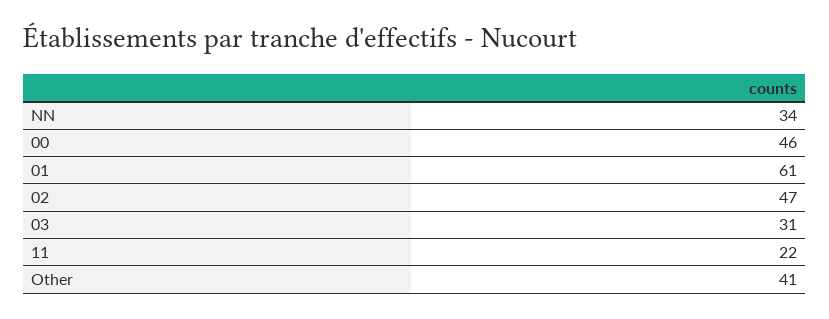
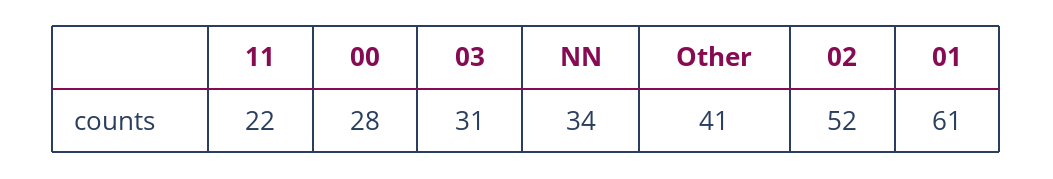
  {
    "NN": 34,
-   "00": 46,
+   "00": 28,
    "01": 61,
-   "02": 47,
+   "02": 52,
    "03": 31,
    "11": 22,
    "Other": 41
  }

